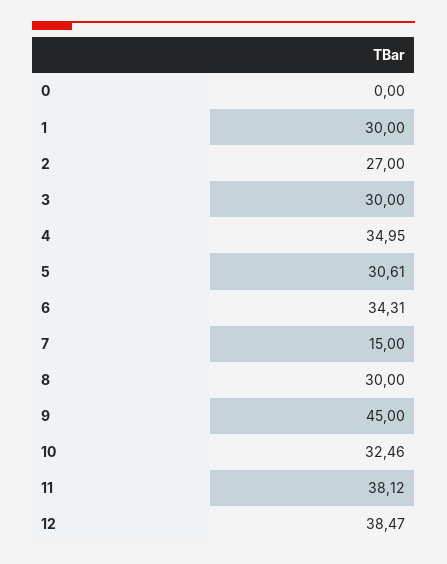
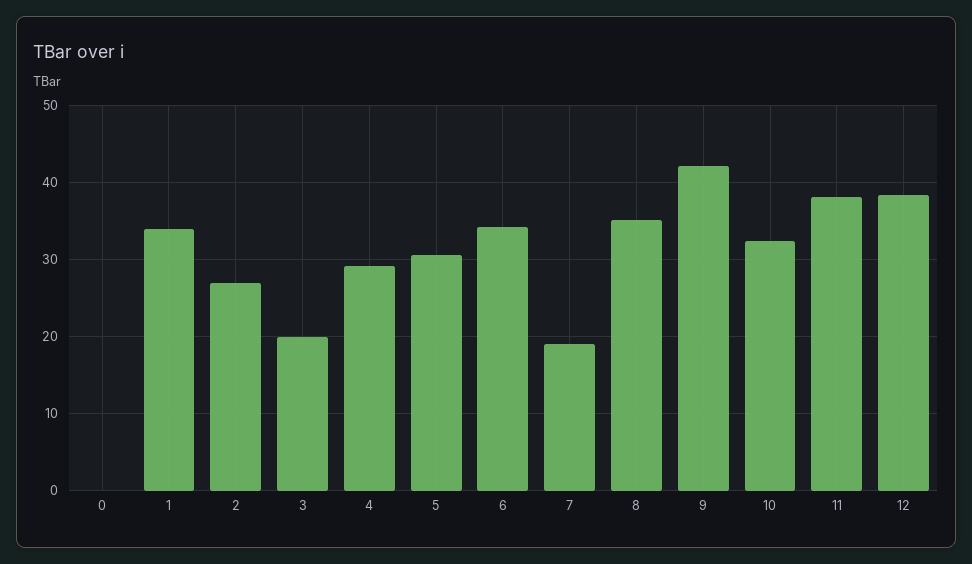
  {
    "0": 0,
-   "1": 30,
+   "1": 34,
    "2": 27,
-   "3": 30,
+   "3": 20,
-   "4": 34.95,
+   "4": 29,
    "5": 30.61,
    "6": 34.31,
-   "7": 15,
+   "7": 19,
-   "8": 30,
+   "8": 35,
-   "9": 45,
+   "9": 42,
    "10": 32.46,
    "11": 38.12,
    "12": 38.47
  }

